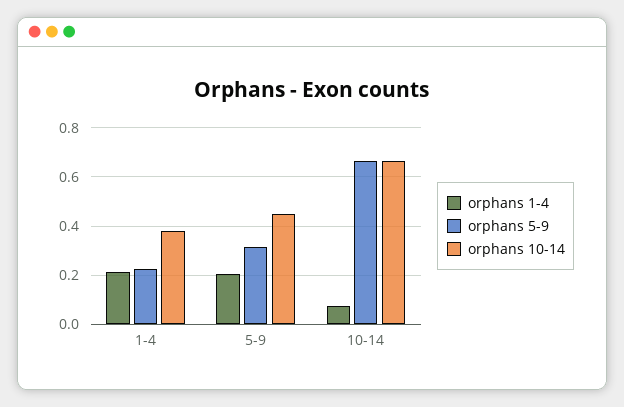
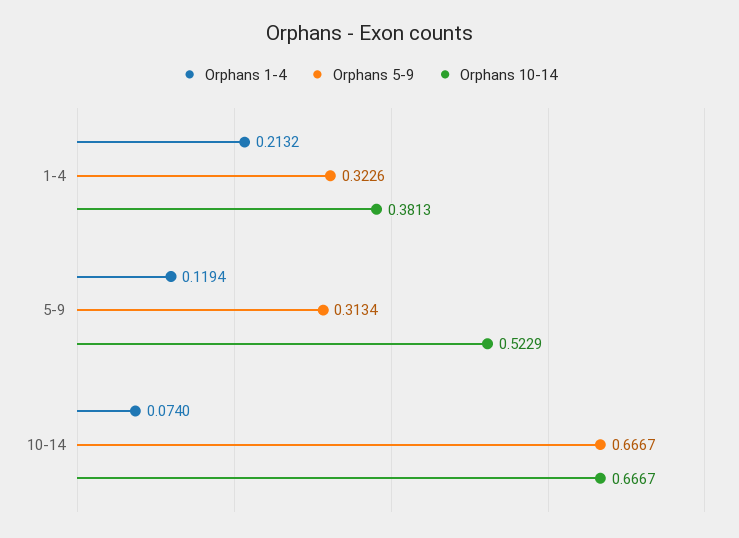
  {
    "orphans 1-4": {
      "1-4": 0.2132,
-     "5-9": 0.2,
+     "5-9": 0.1194,
      "10-14": 0.074
    },
    "orphans 5-9": {
-     "1-4": 0.225,
+     "1-4": 0.3226,
      "5-9": 0.3134,
      "10-14": 0.6667
    },
    "orphans 10-14": {
      "1-4": 0.3813,
-     "5-9": 0.45,
+     "5-9": 0.5229,
      "10-14": 0.6667
    }
  }

